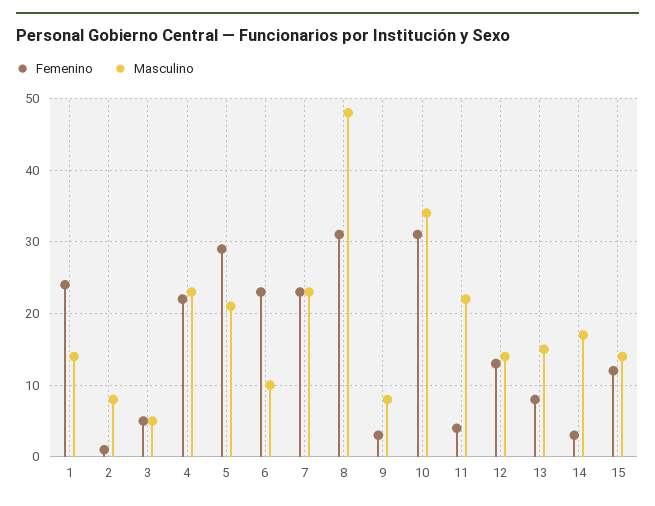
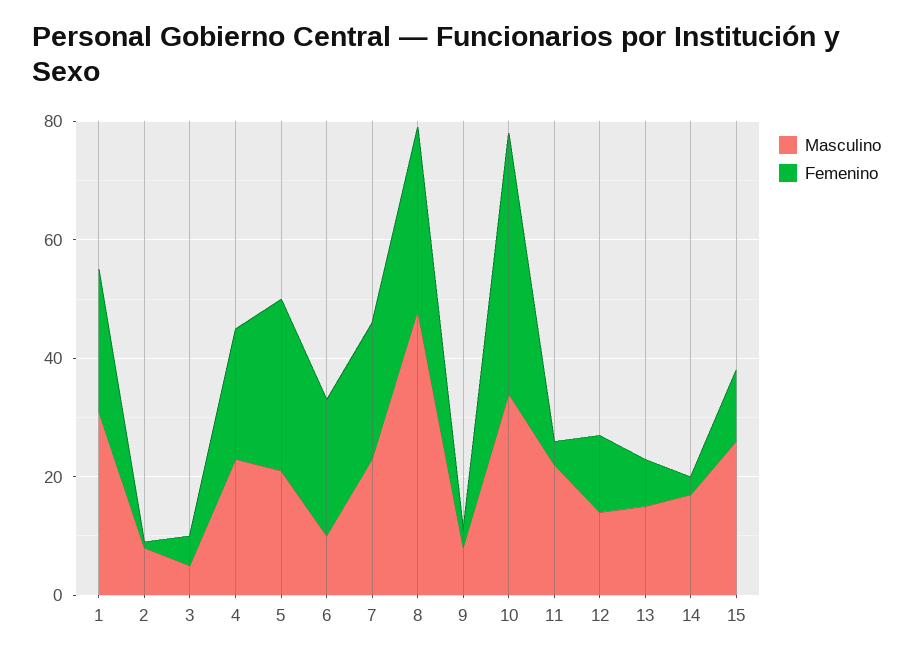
  {
    "Femenino": {
      "1": 24,
      "2": 1,
      "3": 5,
      "4": 22,
      "5": 29,
      "6": 23,
      "7": 23,
      "8": 31,
      "9": 3,
-     "10": 31,
+     "10": 45,
      "11": 4,
      "12": 13,
      "13": 8,
      "14": 3,
      "15": 12
    },
    "Masculino": {
-     "1": 14,
+     "1": 30,
      "2": 8,
      "3": 5,
      "4": 23,
      "5": 21,
      "6": 10,
      "7": 23,
      "8": 48,
      "9": 8,
      "10": 34,
      "11": 22,
      "12": 14,
      "13": 15,
      "14": 17,
-     "15": 14
+     "15": 25
    }
  }

